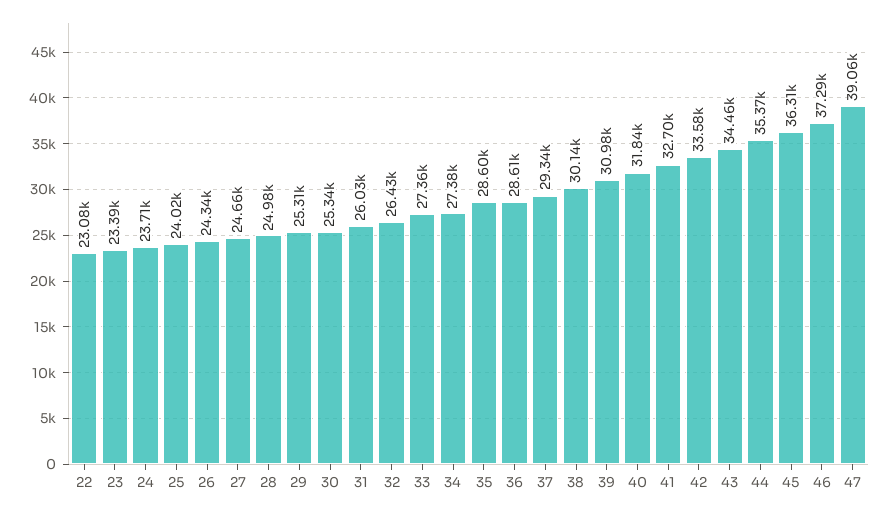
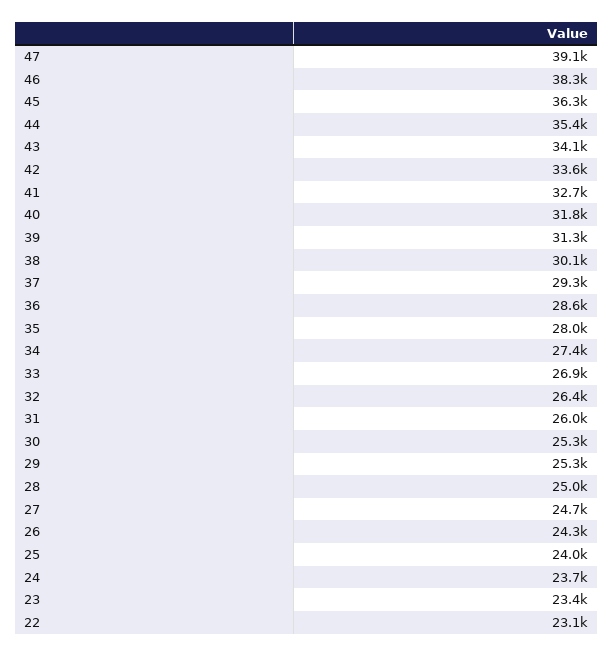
  {
    "22": 23080,
    "23": 23390,
    "24": 23710,
    "25": 24020,
    "26": 24340,
    "27": 24660,
    "28": 24980,
    "29": 25310,
    "30": 25340,
    "31": 26030,
    "32": 26430,
-   "33": 27360,
+   "33": 26900,
    "34": 27380,
-   "35": 28600,
+   "35": 28000,
    "36": 28610,
    "37": 29340,
    "38": 30140,
-   "39": 30980,
+   "39": 31300,
    "40": 31840,
    "41": 32700,
    "42": 33580,
-   "43": 34460,
+   "43": 34100,
    "44": 35370,
    "45": 36310,
-   "46": 37290,
+   "46": 38300,
    "47": 39060
  }

